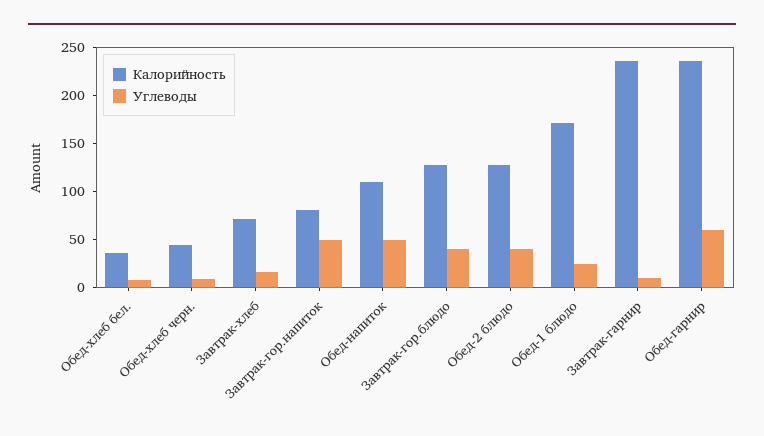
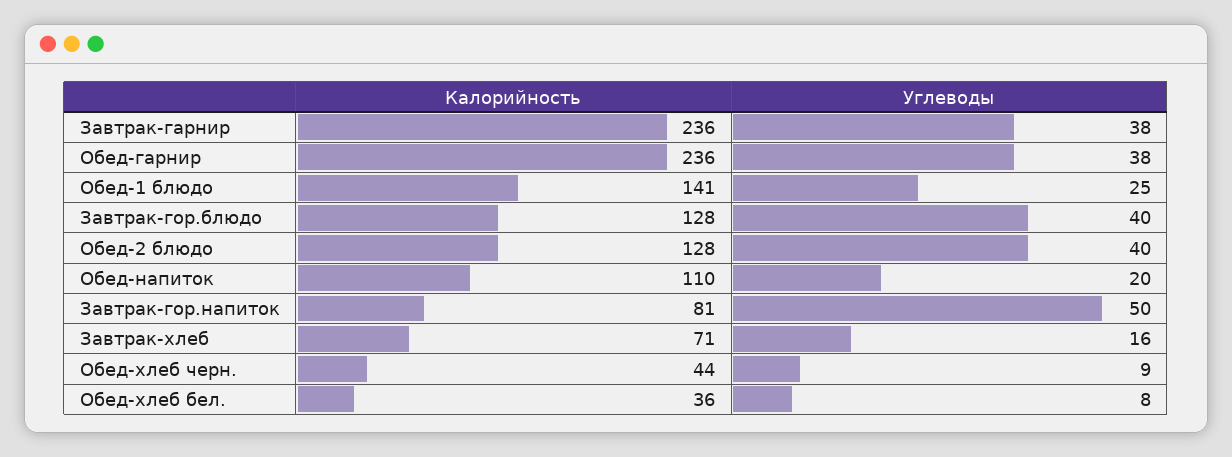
  {
    "Калорийность": {
      "Обед-хлеб бел.": 36,
      "Обед-хлеб черн.": 44,
      "Завтрак-хлеб": 71,
      "Завтрак-гор.напиток": 81,
      "Обед-напиток": 110,
      "Завтрак-гор.блюдо": 128,
      "Обед-2 блюдо": 128,
-     "Обед-1 блюдо": 170,
+     "Обед-1 блюдо": 141,
      "Завтрак-гарнир": 236,
      "Обед-гарнир": 236
    },
    "Углеводы": {
      "Обед-хлеб бел.": 8,
      "Обед-хлеб черн.": 9,
      "Завтрак-хлеб": 16,
      "Завтрак-гор.напиток": 50,
-     "Обед-напиток": 50,
+     "Обед-напиток": 20,
      "Завтрак-гор.блюдо": 40,
      "Обед-2 блюдо": 40,
      "Обед-1 блюдо": 25,
-     "Завтрак-гарнир": 10,
+     "Завтрак-гарнир": 38,
-     "Обед-гарнир": 60
+     "Обед-гарнир": 38
    }
  }

